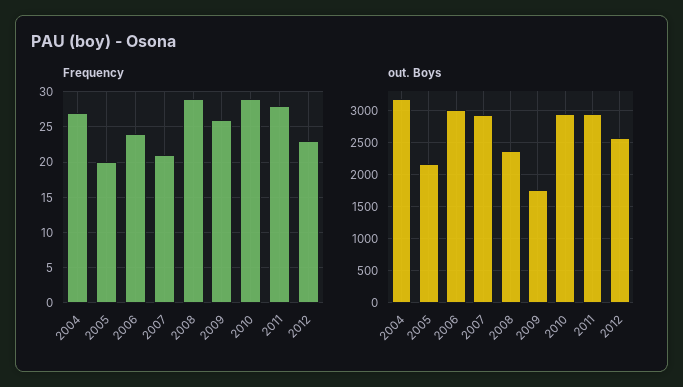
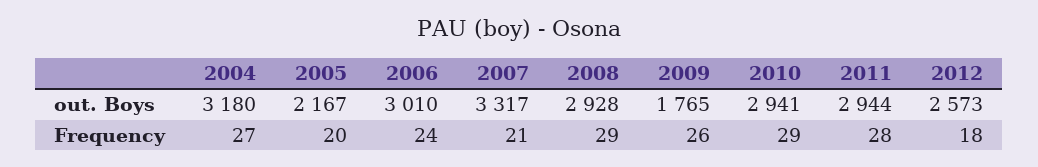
  {
    "Frequency": {
      "2004": 27,
      "2005": 20,
      "2006": 24,
      "2007": 21,
      "2008": 29,
      "2009": 26,
      "2010": 29,
      "2011": 28,
-     "2012": 23
+     "2012": 18
    },
    "out. Boys": {
      "2004": 3180,
      "2005": 2167,
      "2006": 3010,
-     "2007": 2900,
+     "2007": 3317,
-     "2008": 2400,
+     "2008": 2928,
      "2009": 1765,
      "2010": 2941,
      "2011": 2944,
      "2012": 2573
    }
  }

